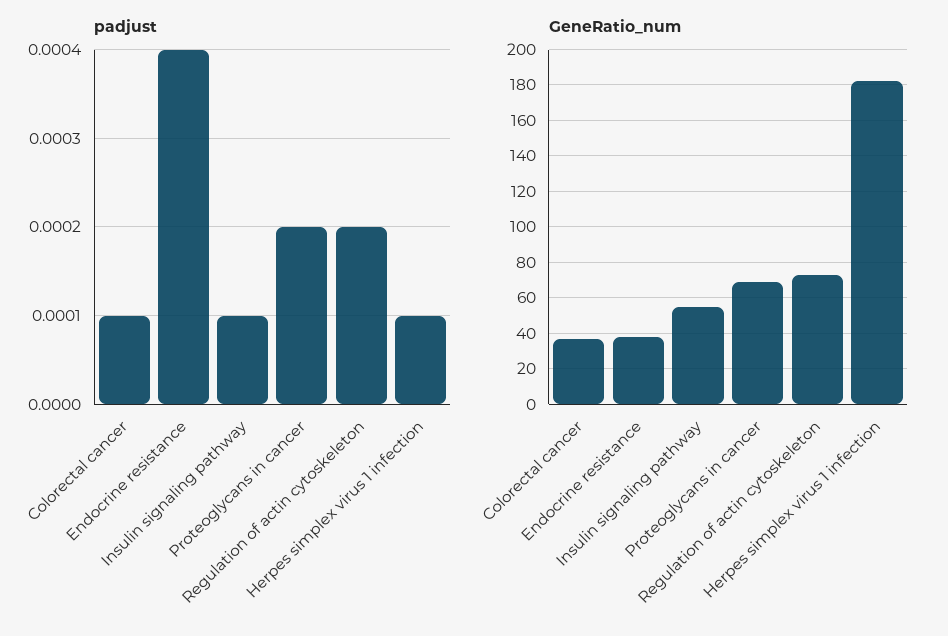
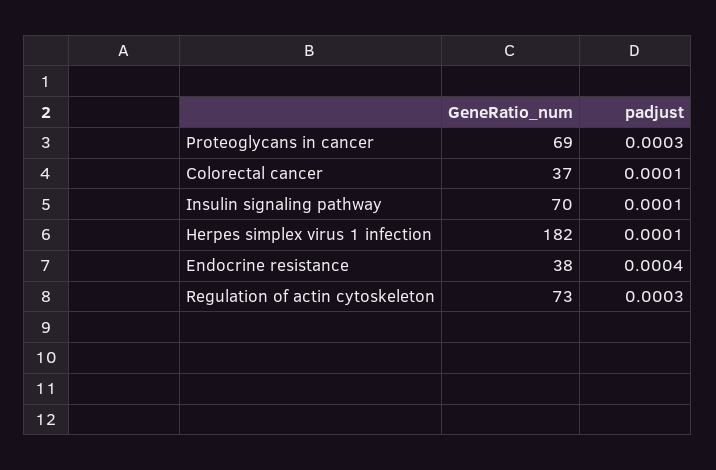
  {
    "padjust": {
      "Colorectal cancer": 0.0001,
      "Endocrine resistance": 0.0004,
      "Insulin signaling pathway": 0.0001,
-     "Proteoglycans in cancer": 0.0002,
+     "Proteoglycans in cancer": 0.0003,
-     "Regulation of actin cytoskeleton": 0.0002,
+     "Regulation of actin cytoskeleton": 0.0003,
      "Herpes simplex virus 1 infection": 0.0001
    },
    "GeneRatio_num": {
      "Colorectal cancer": 37,
      "Endocrine resistance": 38,
-     "Insulin signaling pathway": 55,
+     "Insulin signaling pathway": 70,
      "Proteoglycans in cancer": 69,
      "Regulation of actin cytoskeleton": 73,
      "Herpes simplex virus 1 infection": 182
    }
  }

